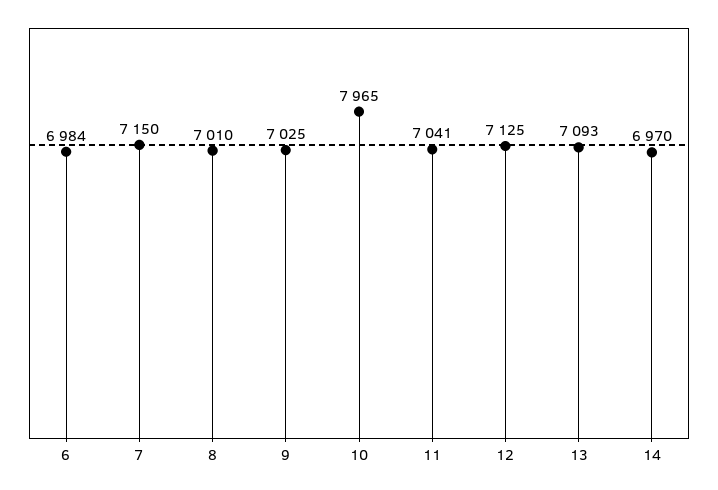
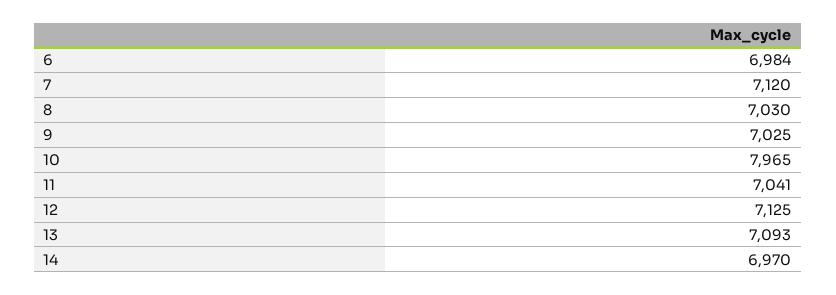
  {
    "6": 6984,
-   "7": 7150,
+   "7": 7120,
-   "8": 7010,
+   "8": 7030,
    "9": 7025,
    "10": 7965,
    "11": 7041,
    "12": 7125,
    "13": 7093,
    "14": 6970
  }

